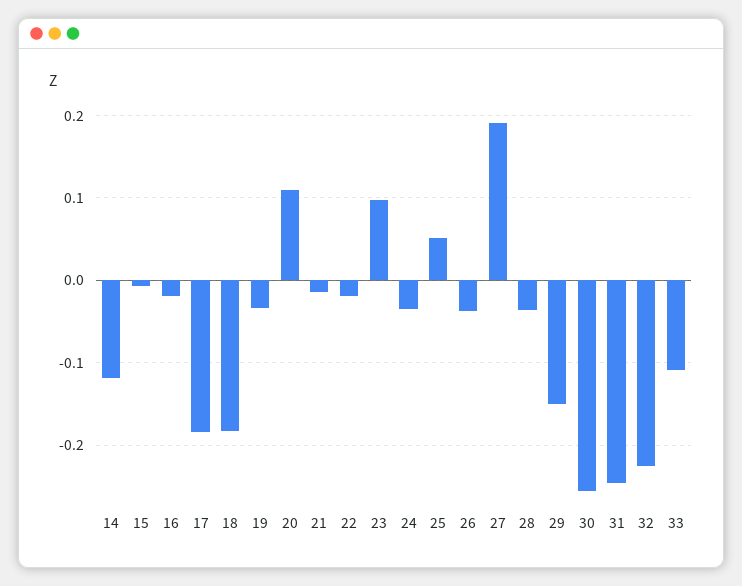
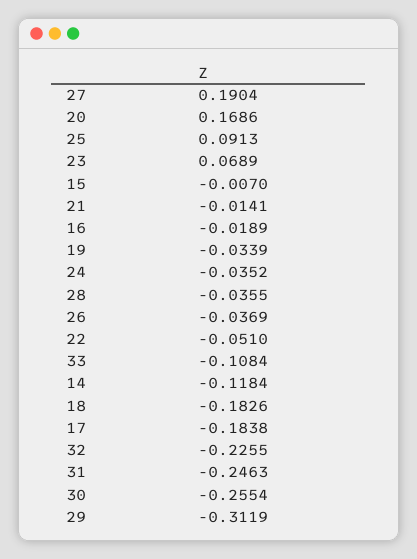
  {
    "14": -0.1184,
    "15": -0.007,
    "16": -0.0189,
    "17": -0.1838,
    "18": -0.1826,
    "19": -0.0339,
-   "20": 0.11,
+   "20": 0.1686,
    "21": -0.0141,
-   "22": -0.02,
+   "22": -0.051,
-   "23": 0.1,
+   "23": 0.0689,
    "24": -0.0352,
-   "25": 0.05,
+   "25": 0.0913,
    "26": -0.0369,
    "27": 0.1904,
    "28": -0.0355,
-   "29": -0.15,
+   "29": -0.3119,
    "30": -0.2554,
    "31": -0.2463,
    "32": -0.2255,
    "33": -0.1084
  }

